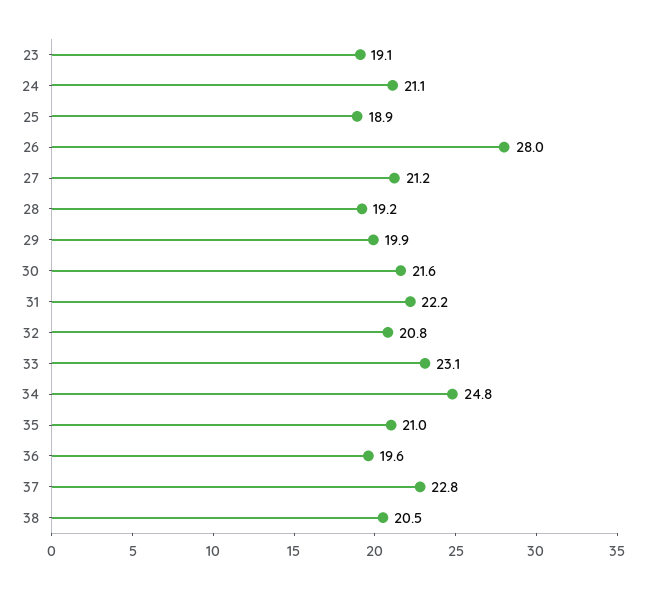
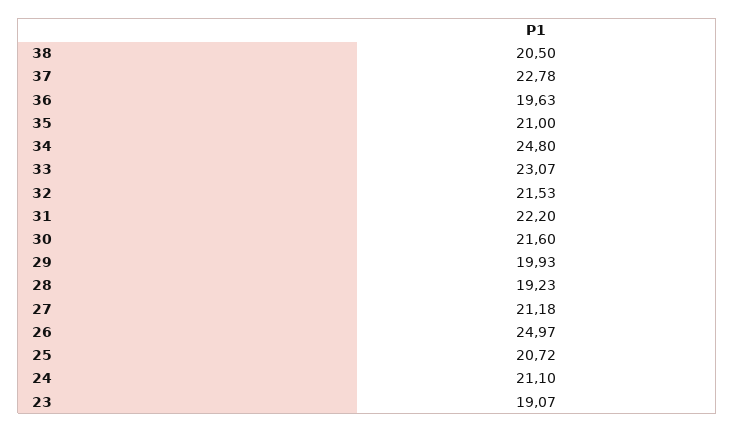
  {
    "23": 19.07,
    "24": 21.1,
-   "25": 18.9,
+   "25": 20.72,
-   "26": 28,
+   "26": 24.97,
    "27": 21.18,
    "28": 19.23,
    "29": 19.93,
    "30": 21.6,
    "31": 22.2,
-   "32": 20.8,
+   "32": 21.53,
    "33": 23.07,
    "34": 24.8,
    "35": 21,
    "36": 19.63,
    "37": 22.78,
    "38": 20.5
  }

